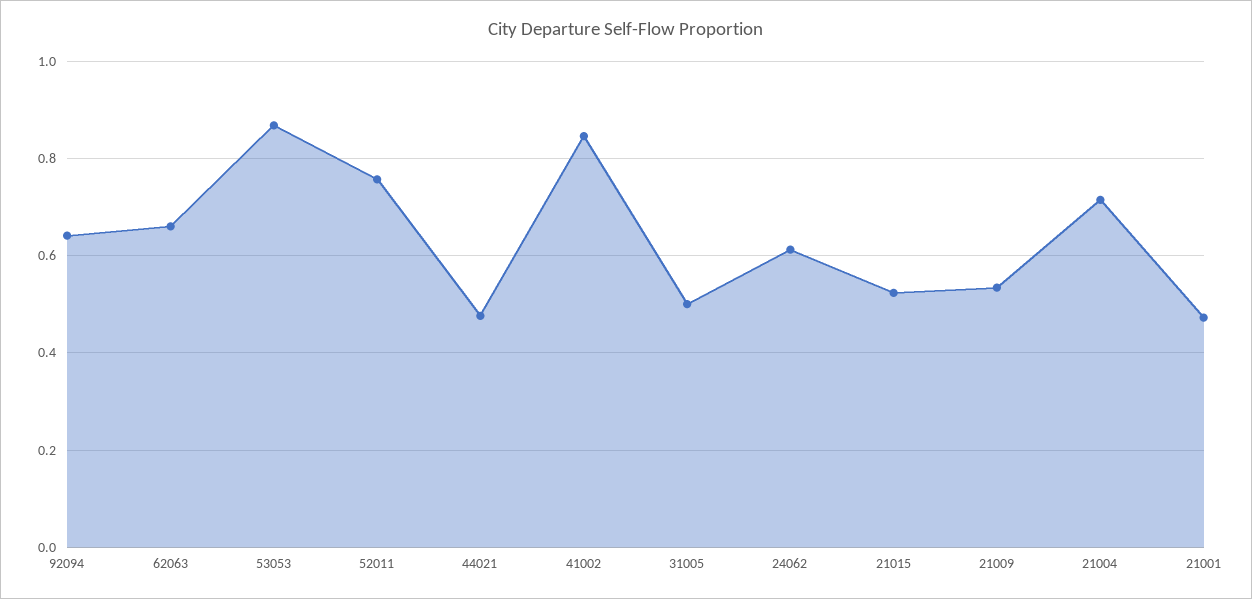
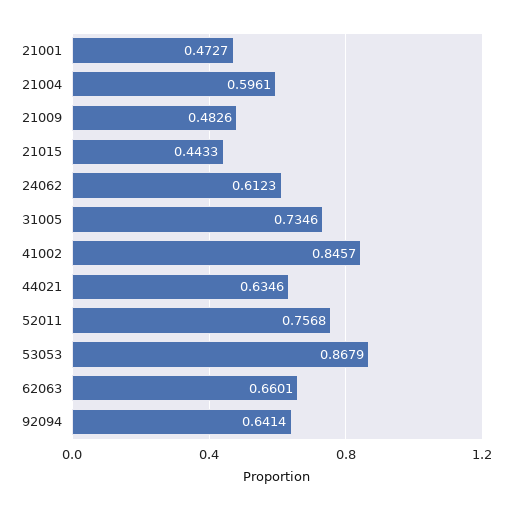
  {
    "92094": 0.6414,
    "62063": 0.6601,
    "53053": 0.8679,
    "52011": 0.7568,
-   "44021": 0.48,
+   "44021": 0.6346,
    "41002": 0.8457,
-   "31005": 0.5,
+   "31005": 0.7346,
    "24062": 0.6123,
-   "21015": 0.52,
+   "21015": 0.4433,
-   "21009": 0.54,
+   "21009": 0.4826,
-   "21004": 0.72,
+   "21004": 0.5961,
    "21001": 0.4727
  }

